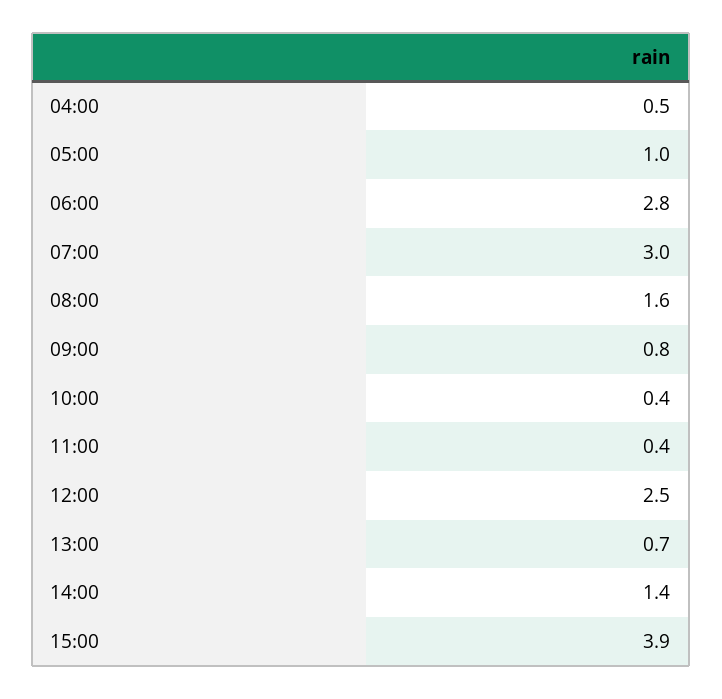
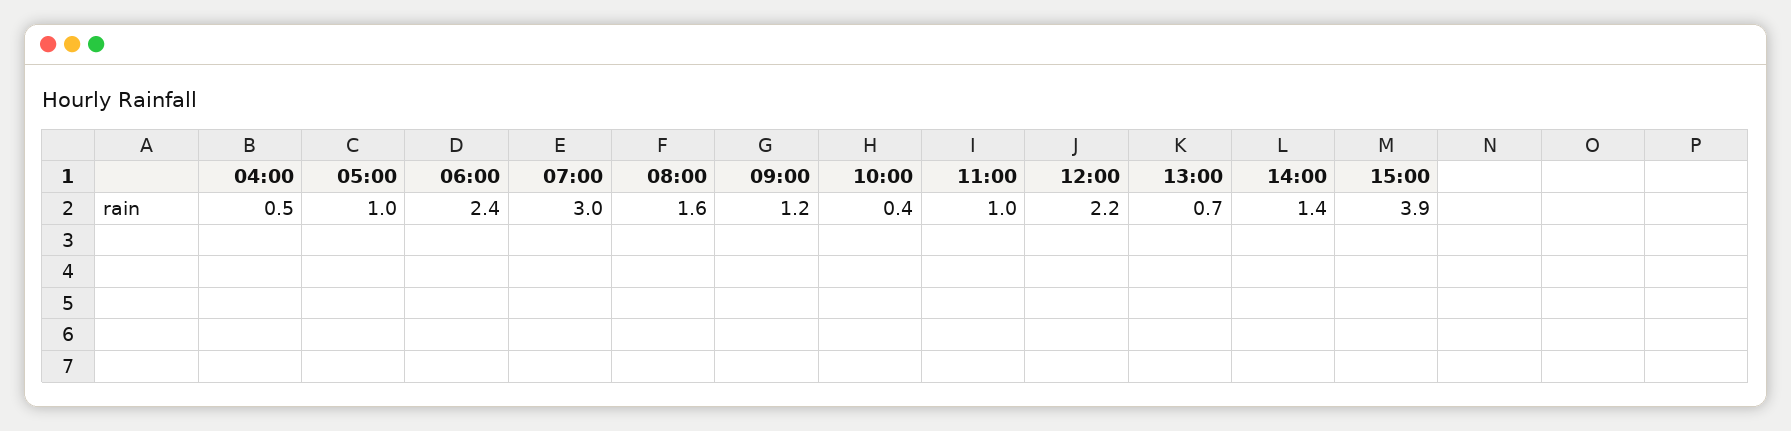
  {
    "04:00": 0.5,
    "05:00": 1,
-   "06:00": 2.8,
+   "06:00": 2.4,
    "07:00": 3,
    "08:00": 1.6,
-   "09:00": 0.8,
+   "09:00": 1.2,
    "10:00": 0.4,
-   "11:00": 0.4,
+   "11:00": 1,
-   "12:00": 2.5,
+   "12:00": 2.2,
    "13:00": 0.7,
    "14:00": 1.4,
    "15:00": 3.9
  }

